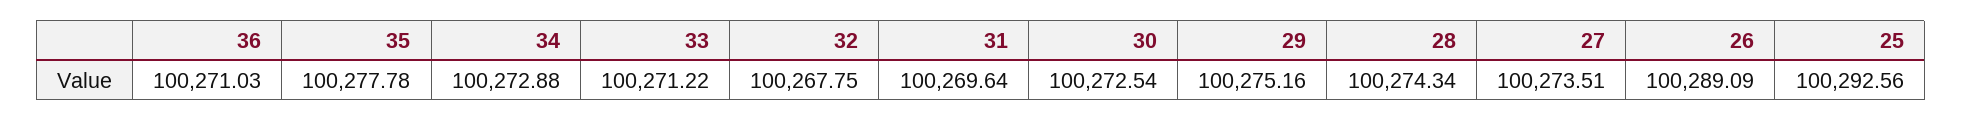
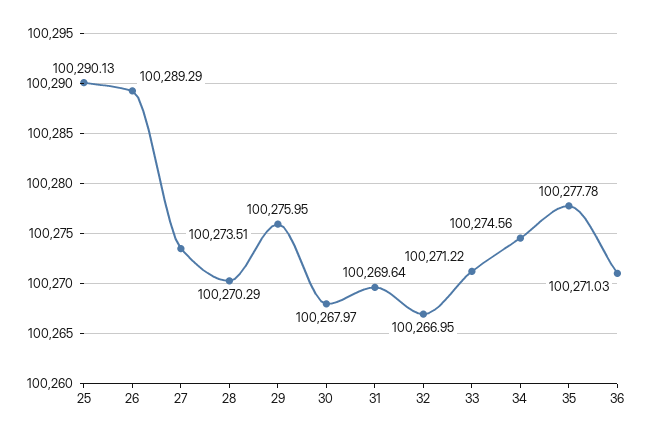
  {
    "36": 100271.03,
    "35": 100277.78,
-   "34": 100272.88,
+   "34": 100274.56,
    "33": 100271.22,
-   "32": 100267.75,
+   "32": 100266.95,
    "31": 100269.64,
-   "30": 100272.54,
+   "30": 100267.97,
-   "29": 100275.16,
+   "29": 100275.95,
-   "28": 100274.34,
+   "28": 100270.29,
    "27": 100273.51,
-   "26": 100289.09,
+   "26": 100289.29,
-   "25": 100292.56
+   "25": 100290.13
  }

